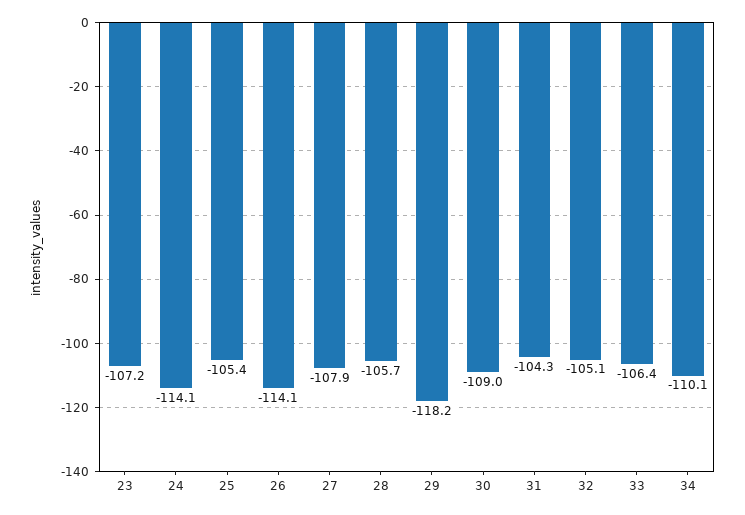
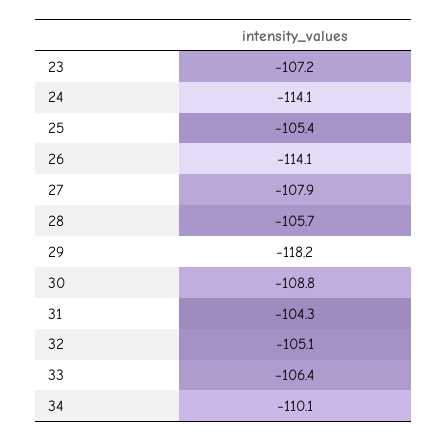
  {
    "23": -107.2,
    "24": -114.1,
    "25": -105.4,
    "26": -114.1,
    "27": -107.9,
    "28": -105.7,
    "29": -118.2,
-   "30": -109,
+   "30": -108.8,
    "31": -104.3,
    "32": -105.1,
    "33": -106.4,
    "34": -110.1
  }

